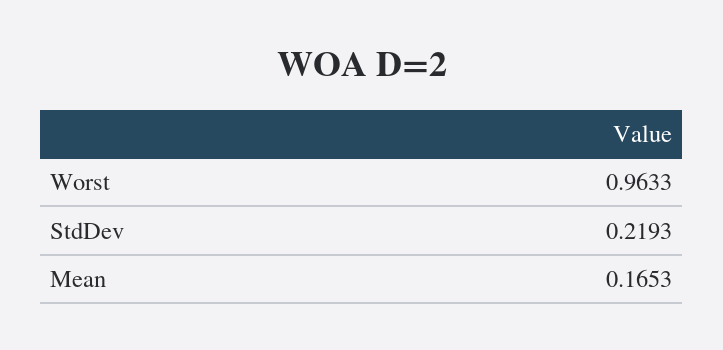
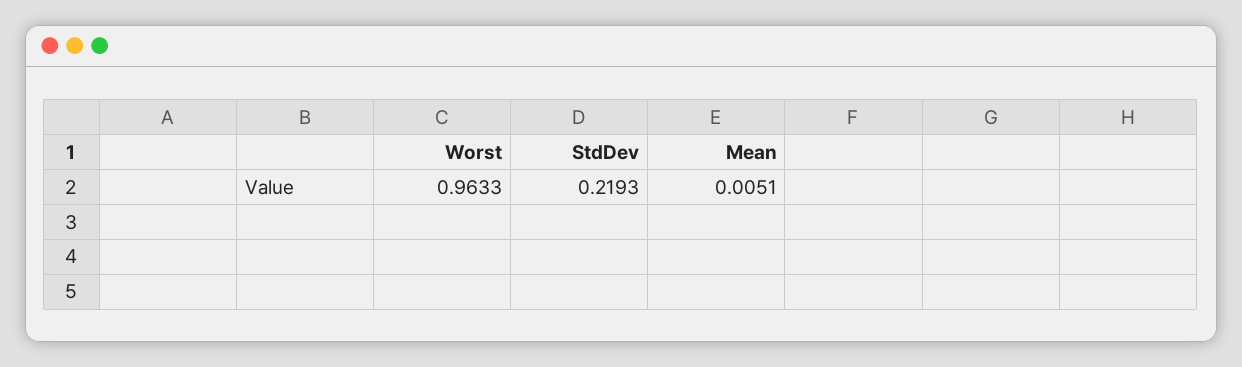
  {
    "Worst": 0.9633,
    "StdDev": 0.2193,
-   "Mean": 0.1653
+   "Mean": 0.0051
  }

